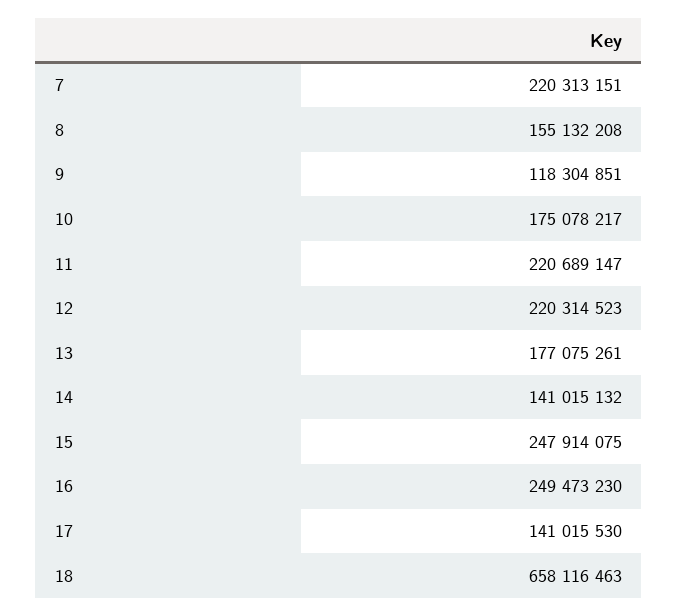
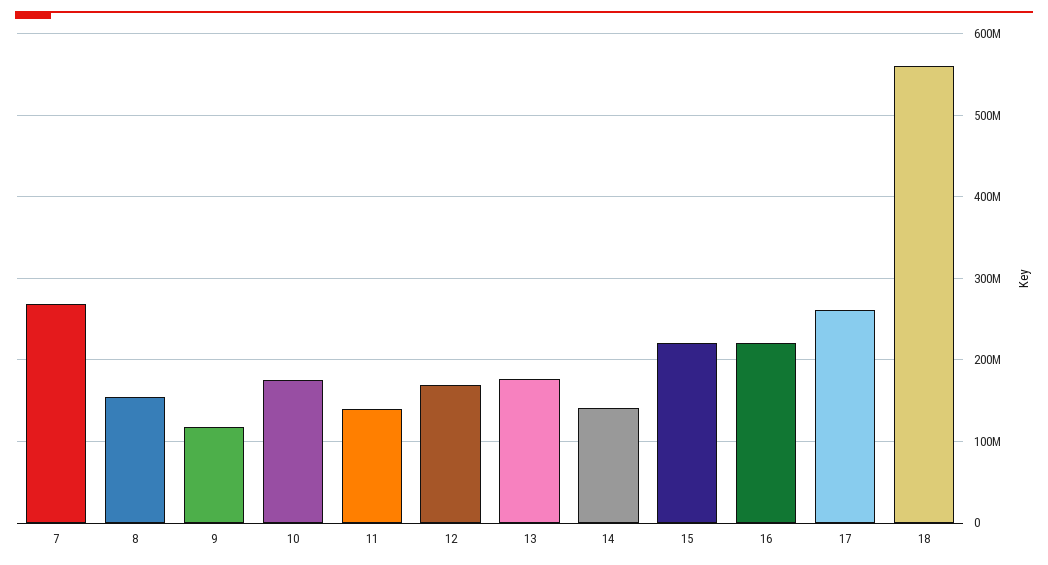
  {
-   "7": 220313151,
+   "7": 270000000,
    "8": 155132208,
    "9": 118304851,
    "10": 175078217,
-   "11": 220689147,
+   "11": 140000000,
-   "12": 220314523,
+   "12": 170000000,
    "13": 177075261,
    "14": 141015132,
-   "15": 247914075,
+   "15": 220000000,
-   "16": 249473230,
+   "16": 220000000,
-   "17": 141015530,
+   "17": 260000000,
-   "18": 658116463
+   "18": 560000000
  }

